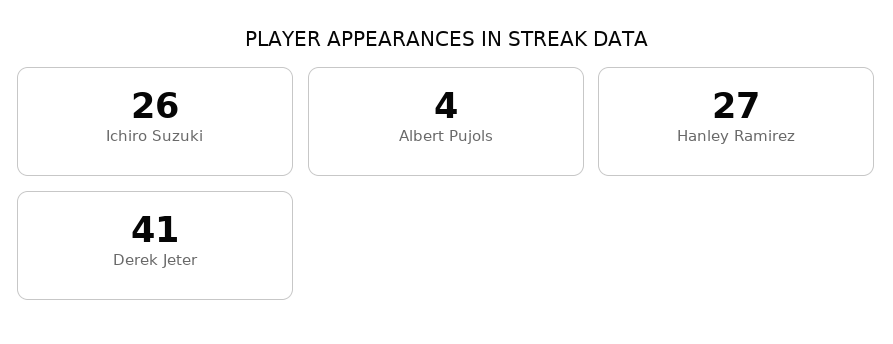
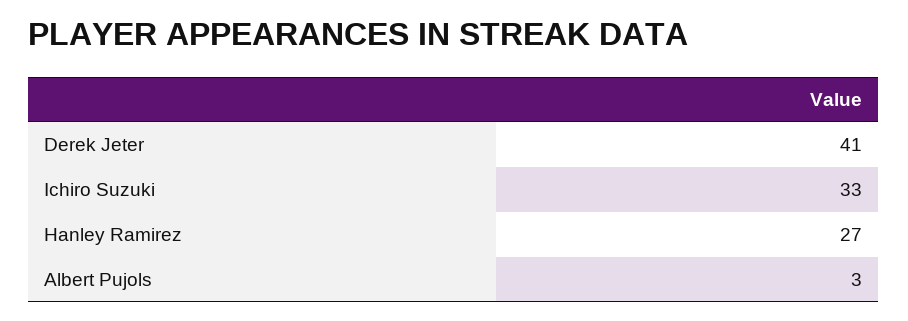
  {
-   "Ichiro Suzuki": 26,
+   "Ichiro Suzuki": 33,
-   "Albert Pujols": 4,
+   "Albert Pujols": 3,
    "Hanley Ramirez": 27,
    "Derek Jeter": 41
  }

